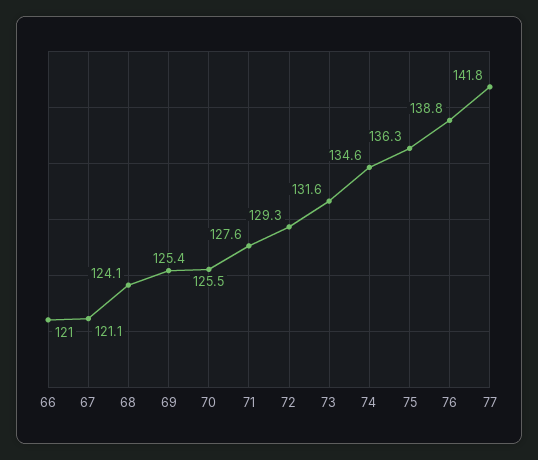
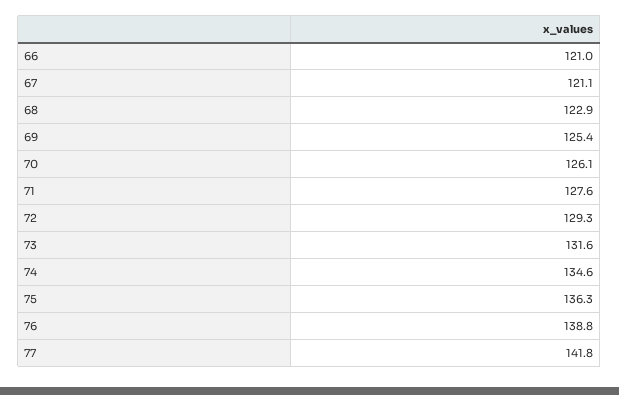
  {
    "66": 121,
    "67": 121.1,
-   "68": 124.1,
+   "68": 122.9,
    "69": 125.4,
-   "70": 125.5,
+   "70": 126.1,
    "71": 127.6,
    "72": 129.3,
    "73": 131.6,
    "74": 134.6,
    "75": 136.3,
    "76": 138.8,
    "77": 141.8
  }

